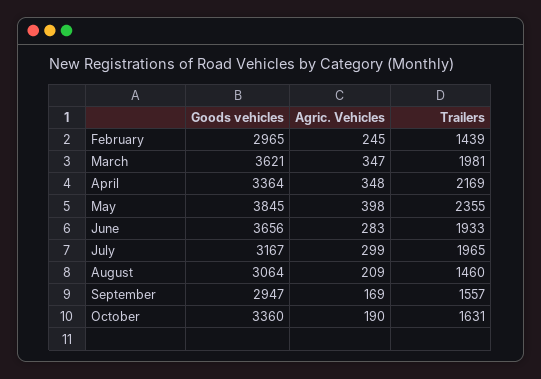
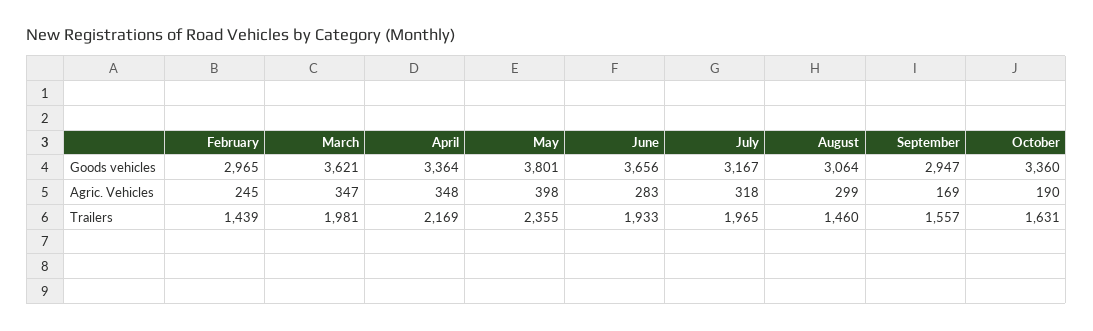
  {
    "Goods vehicles": {
      "February": 2965,
      "March": 3621,
      "April": 3364,
-     "May": 3845,
+     "May": 3801,
      "June": 3656,
      "July": 3167,
      "August": 3064,
      "September": 2947,
      "October": 3360
    },
    "Agric. Vehicles": {
      "February": 245,
      "March": 347,
      "April": 348,
      "May": 398,
      "June": 283,
-     "July": 299,
+     "July": 318,
-     "August": 209,
+     "August": 299,
      "September": 169,
      "October": 190
    },
    "Trailers": {
      "February": 1439,
      "March": 1981,
      "April": 2169,
      "May": 2355,
      "June": 1933,
      "July": 1965,
      "August": 1460,
      "September": 1557,
      "October": 1631
    }
  }

